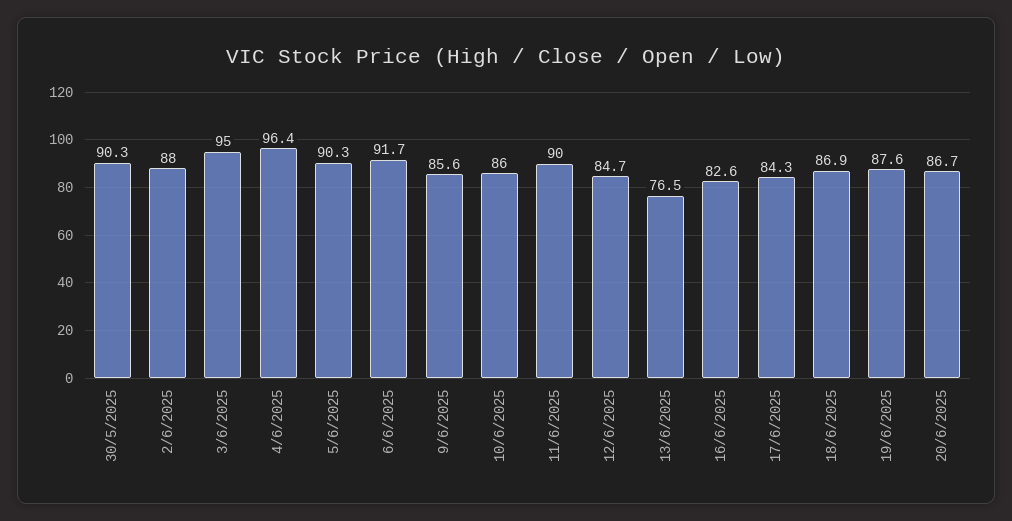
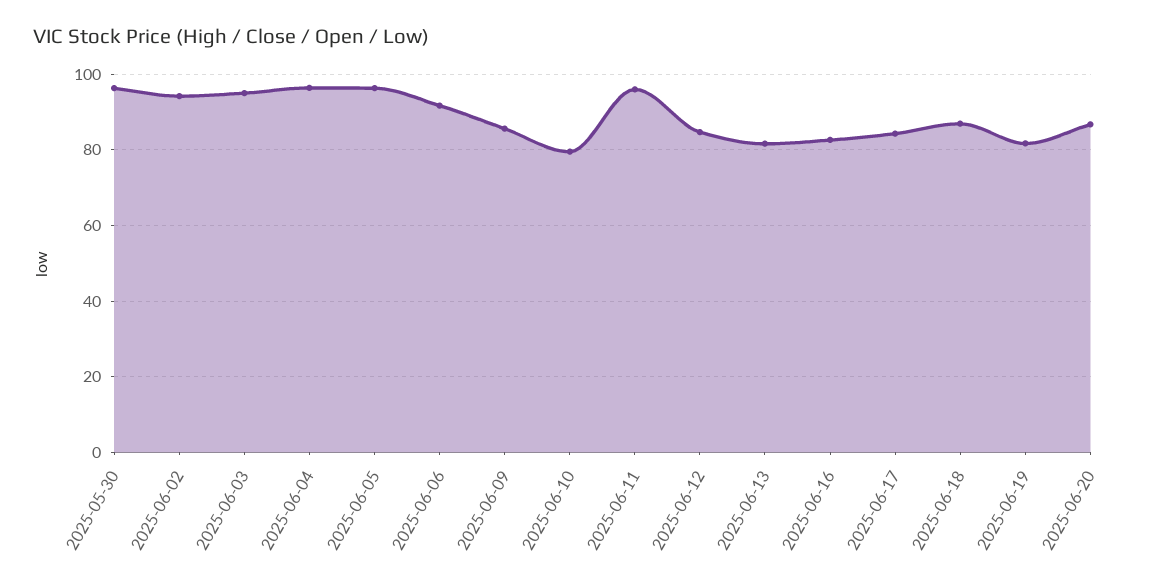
  {
-   "30/5/2025": 90.3,
+   "30/5/2025": 96,
-   "2/6/2025": 88,
+   "2/6/2025": 94,
    "3/6/2025": 95,
    "4/6/2025": 96.4,
-   "5/6/2025": 90.3,
+   "5/6/2025": 96,
    "6/6/2025": 91.7,
    "9/6/2025": 85.6,
-   "10/6/2025": 86,
+   "10/6/2025": 80,
-   "11/6/2025": 90,
+   "11/6/2025": 96,
    "12/6/2025": 84.7,
-   "13/6/2025": 76.5,
+   "13/6/2025": 82,
    "16/6/2025": 82.6,
    "17/6/2025": 84.3,
    "18/6/2025": 86.9,
-   "19/6/2025": 87.6,
+   "19/6/2025": 82,
    "20/6/2025": 86.7
  }

